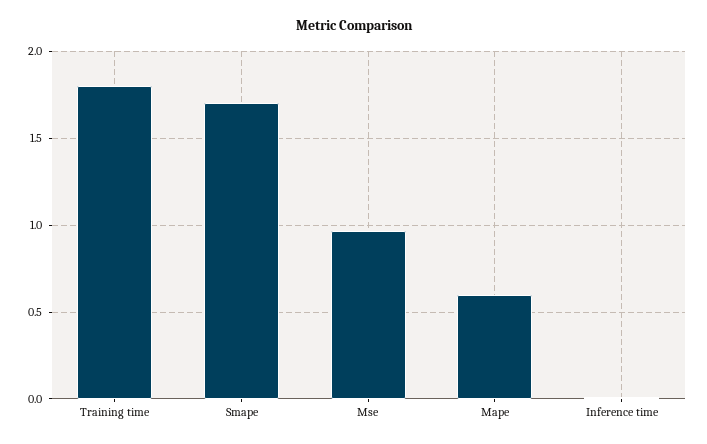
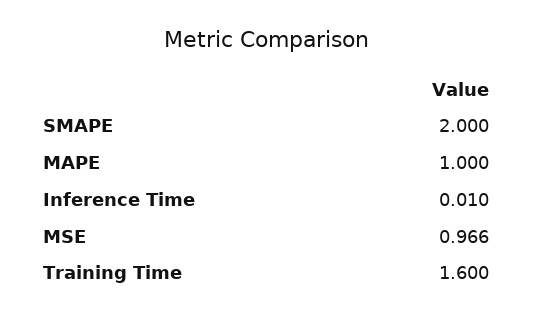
  {
-   "Training time": 1.8,
+   "Training time": 1.6,
-   "Smape": 1.7,
+   "Smape": 2,
    "Mse": 0.966,
-   "Mape": 0.6,
+   "Mape": 1,
    "Inference time": 0.01
  }

